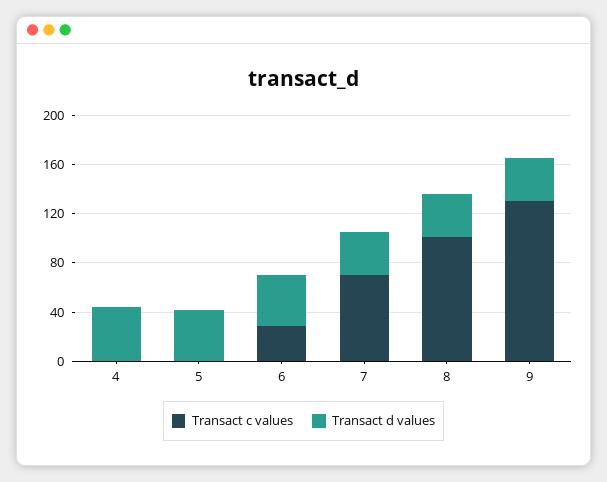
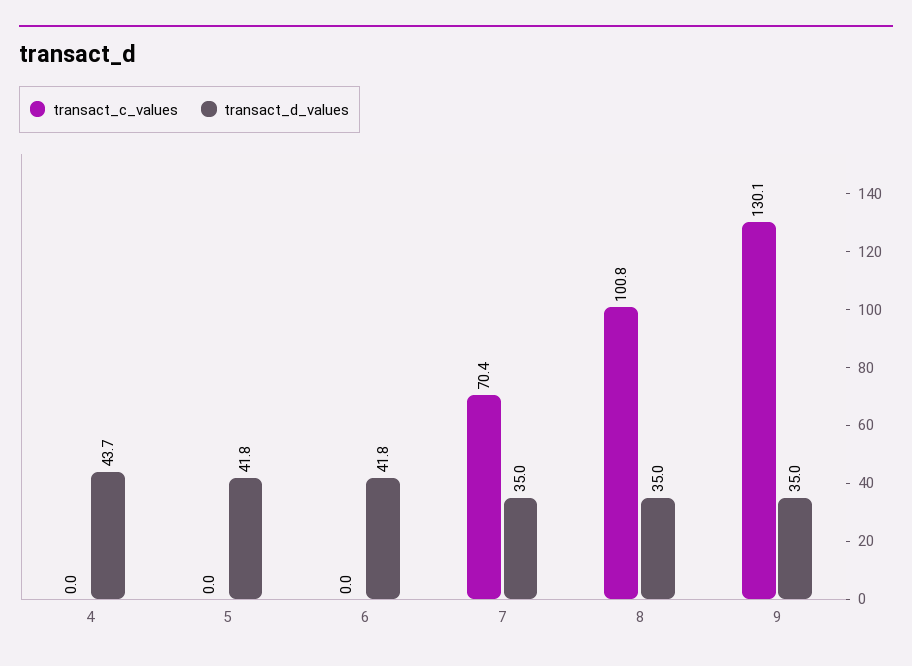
  {
    "Transact c values": {
      "4": 0,
      "5": 0,
-     "6": 30,
+     "6": 0,
      "7": 70.4,
      "8": 100.8,
      "9": 130.1
    },
    "Transact d values": {
      "4": 43.7,
      "5": 41.8,
      "6": 41.8,
      "7": 35,
      "8": 35,
      "9": 35
    }
  }

